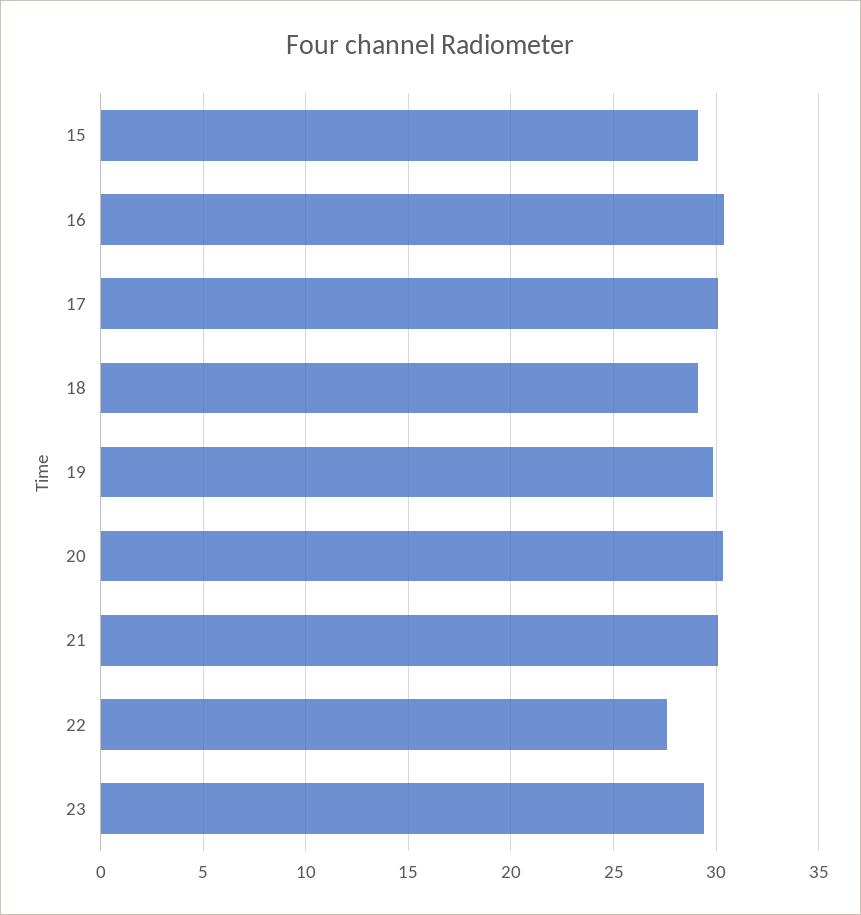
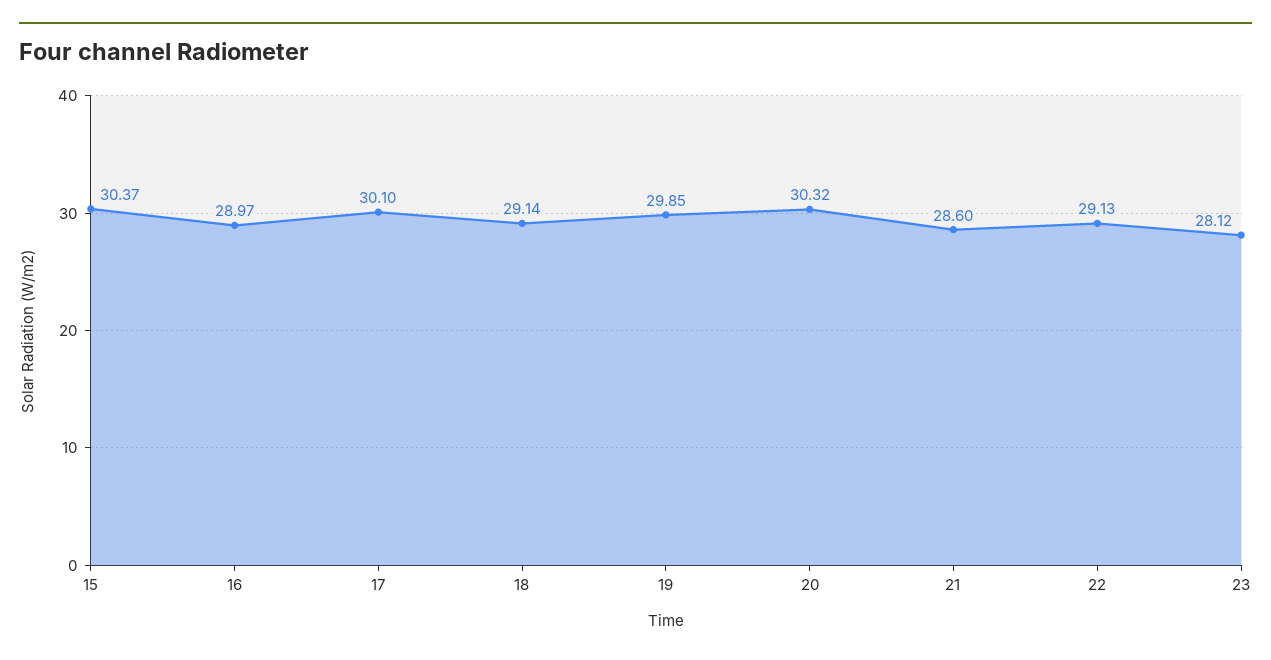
  {
-   "15": 29,
+   "15": 30.37,
-   "16": 30.5,
+   "16": 28.97,
    "17": 30.1,
    "18": 29.14,
    "19": 29.85,
    "20": 30.32,
-   "21": 30,
+   "21": 28.6,
-   "22": 27.5,
+   "22": 29.13,
-   "23": 29.5
+   "23": 28.12
  }

